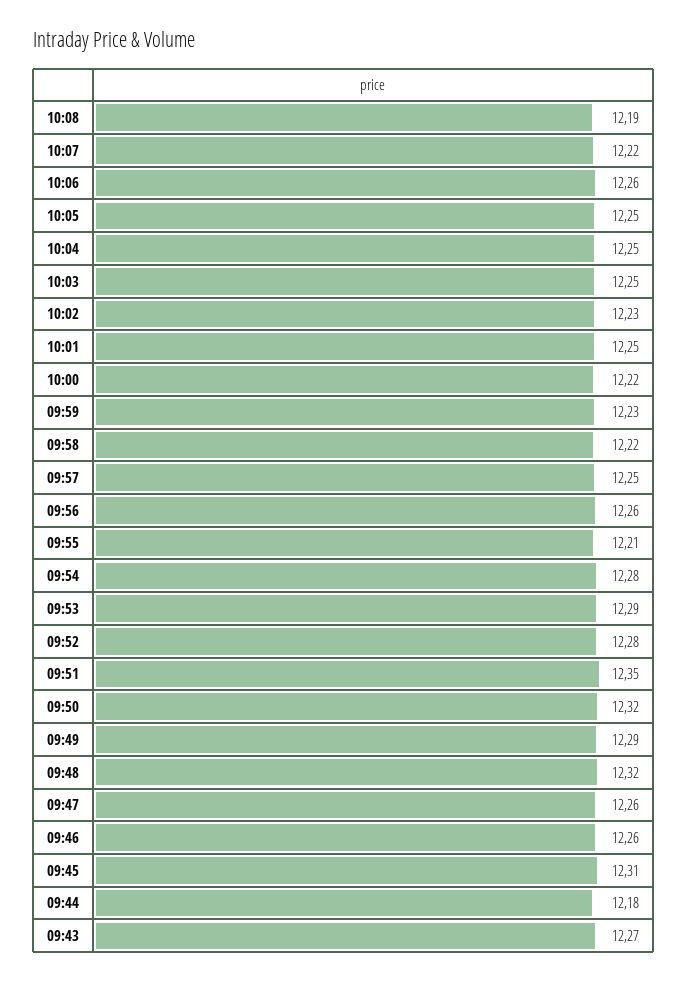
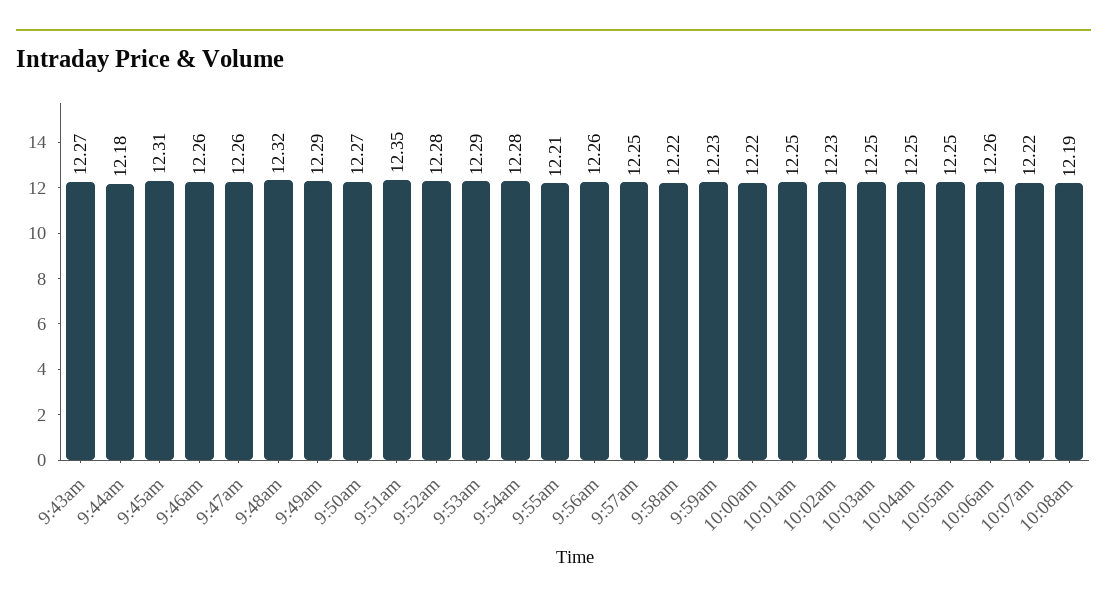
  {
    "10:08": 12.19,
    "10:07": 12.22,
    "10:06": 12.26,
    "10:05": 12.25,
    "10:04": 12.25,
    "10:03": 12.25,
    "10:02": 12.23,
    "10:01": 12.25,
    "10:00": 12.22,
    "09:59": 12.23,
    "09:58": 12.22,
    "09:57": 12.25,
    "09:56": 12.26,
    "09:55": 12.21,
    "09:54": 12.28,
    "09:53": 12.29,
    "09:52": 12.28,
    "09:51": 12.35,
-   "09:50": 12.32,
+   "09:50": 12.27,
    "09:49": 12.29,
    "09:48": 12.32,
    "09:47": 12.26,
    "09:46": 12.26,
    "09:45": 12.31,
    "09:44": 12.18,
    "09:43": 12.27
  }

